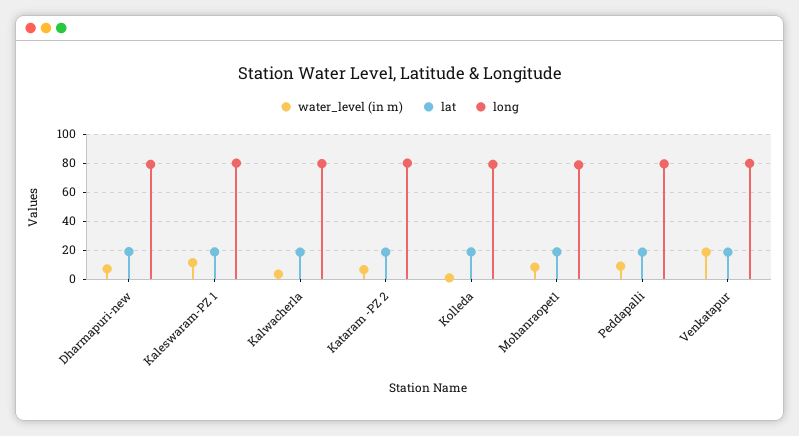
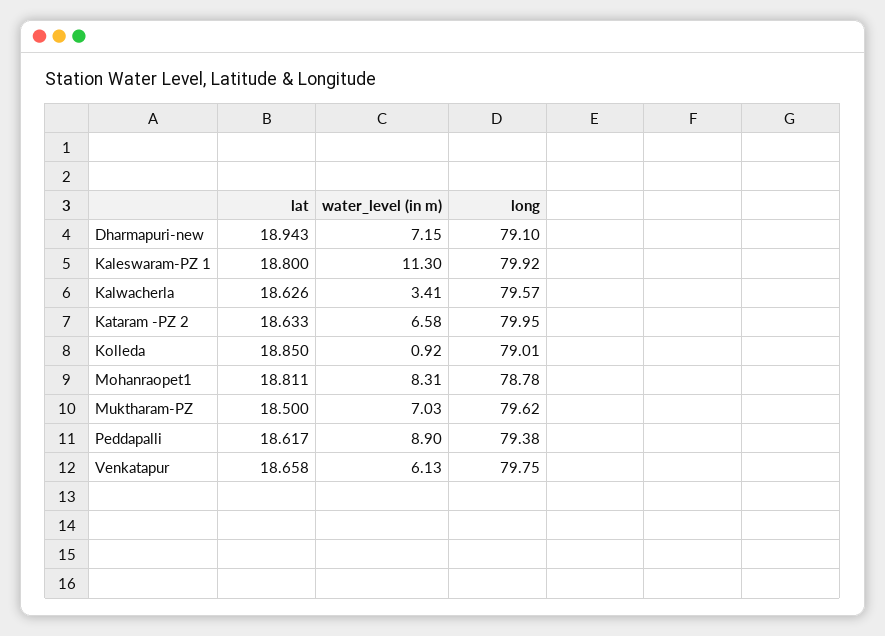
  {
    "water_level (in m)": {
      "Dharmapuri-new": 7.15,
      "Kaleswaram-PZ 1": 11.3,
      "Kalwacherla": 3.41,
      "Kataram -PZ 2": 6.58,
      "Kolleda": 0.92,
      "Mohanraopet1": 8.31,
      "Peddapalli": 8.9,
-     "Venkatapur": 20
+     "Venkatapur": 6.13,
+     "Muktharam-PZ": 7.03
    },
    "lat": {
      "Dharmapuri-new": 18.943,
      "Kaleswaram-PZ 1": 18.8,
      "Kalwacherla": 18.626,
      "Kataram -PZ 2": 18.633,
      "Kolleda": 18.85,
      "Mohanraopet1": 18.811,
      "Peddapalli": 18.617,
-     "Venkatapur": 18.658
+     "Venkatapur": 18.658,
+     "Muktharam-PZ": 18.5
    },
    "long": {
      "Dharmapuri-new": 79.1,
      "Kaleswaram-PZ 1": 79.92,
      "Kalwacherla": 79.57,
      "Kataram -PZ 2": 79.95,
      "Kolleda": 79.01,
      "Mohanraopet1": 78.78,
      "Peddapalli": 79.38,
-     "Venkatapur": 79.75
+     "Venkatapur": 79.75,
+     "Muktharam-PZ": 79.62
    }
  }

